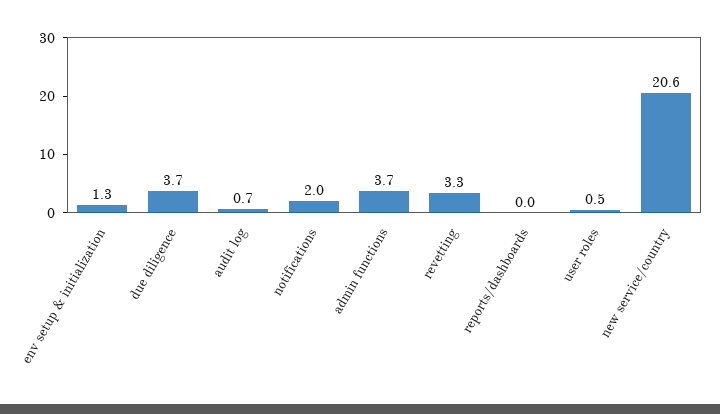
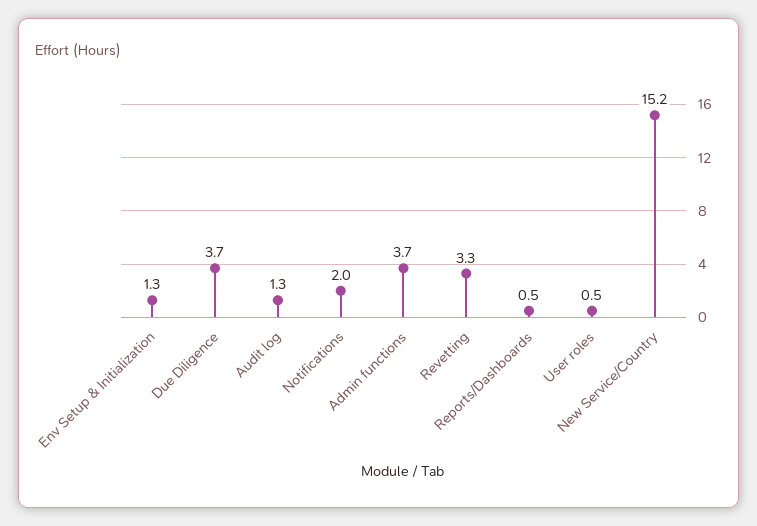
  {
    "env setup & initialization": 1.3,
    "due diligence": 3.7,
-   "audit log": 0.7,
+   "audit log": 1.3,
    "notifications": 2,
    "admin functions": 3.7,
    "revetting": 3.3,
-   "reports/dashboards": 0,
+   "reports/dashboards": 0.5,
    "user roles": 0.5,
-   "new service/country": 20.6
+   "new service/country": 15.2
  }

